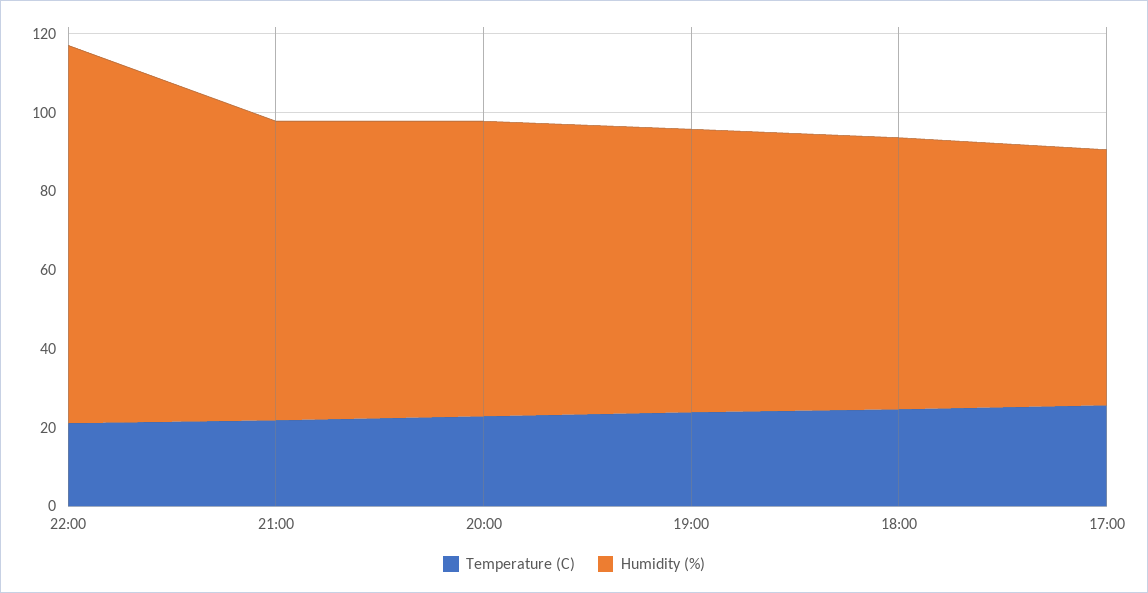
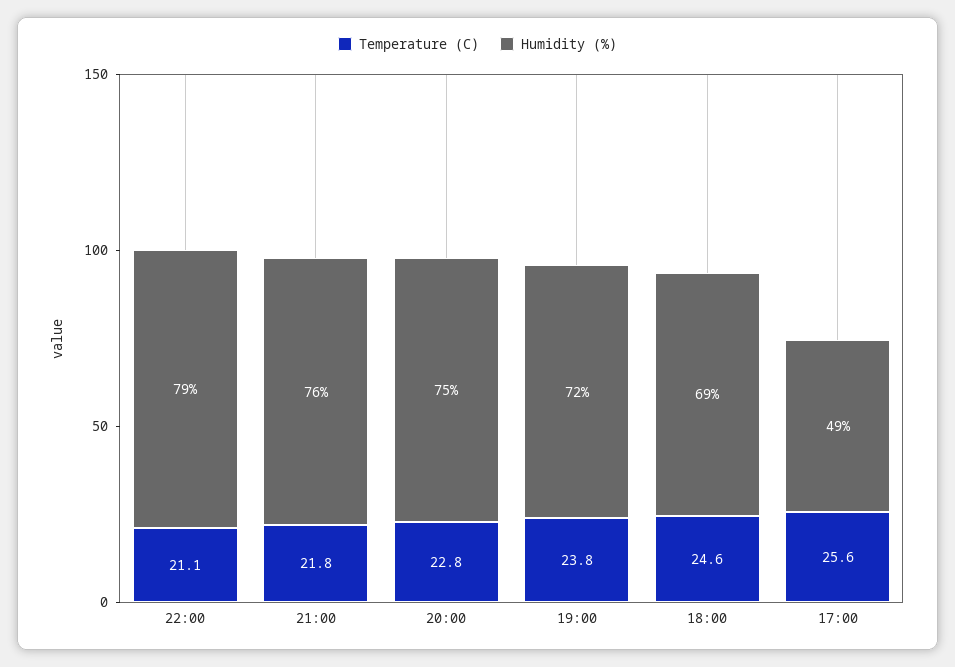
  {
    "Temperature (C)": {
      "22:00": 21.1,
      "21:00": 21.8,
      "20:00": 22.8,
      "19:00": 23.8,
      "18:00": 24.6,
      "17:00": 25.6
    },
    "Humidity (%)": {
-     "22:00": 95,
+     "22:00": 79,
      "21:00": 76,
      "20:00": 75,
      "19:00": 72,
      "18:00": 69,
-     "17:00": 65
+     "17:00": 49
    }
  }

